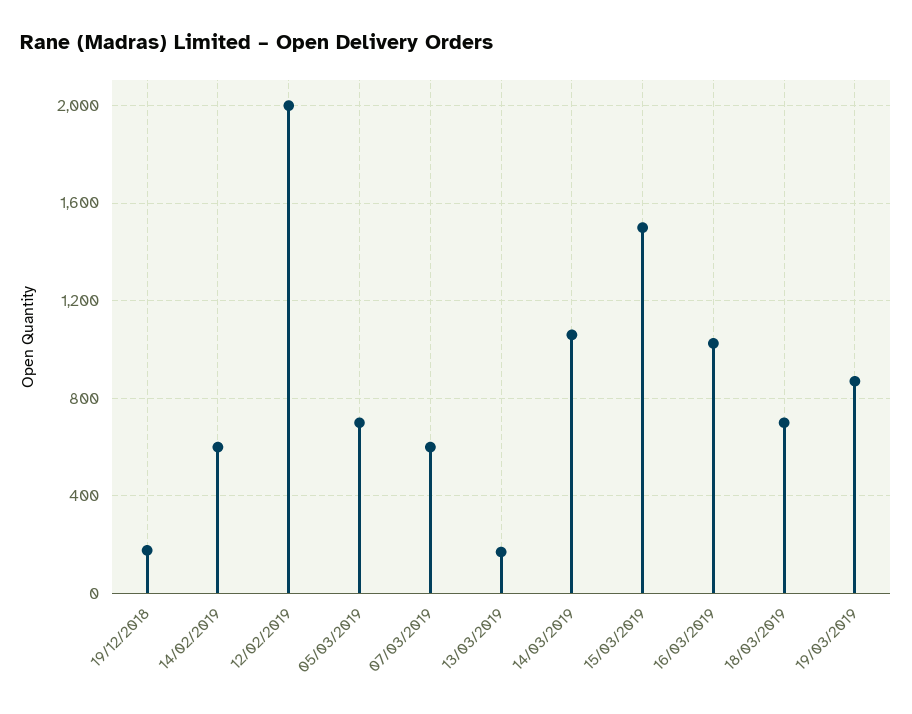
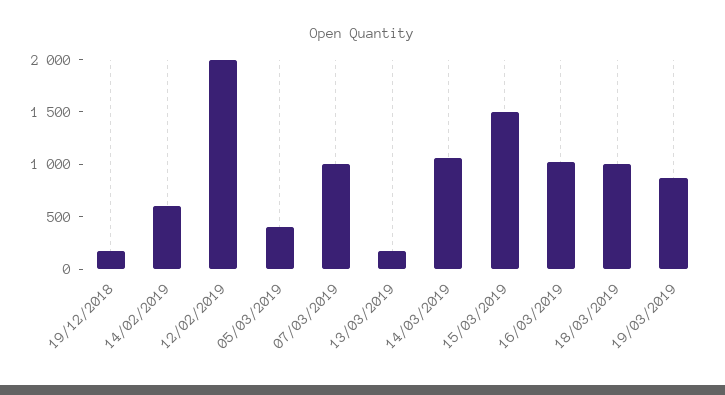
  {
    "19/12/2018": 200,
    "14/02/2019": 600,
    "12/02/2019": 2000,
-   "05/03/2019": 700,
+   "05/03/2019": 400,
-   "07/03/2019": 600,
+   "07/03/2019": 1000,
    "13/03/2019": 150,
    "14/03/2019": 1050,
    "15/03/2019": 1500,
    "16/03/2019": 1050,
-   "18/03/2019": 700,
+   "18/03/2019": 1000,
    "19/03/2019": 850
  }

